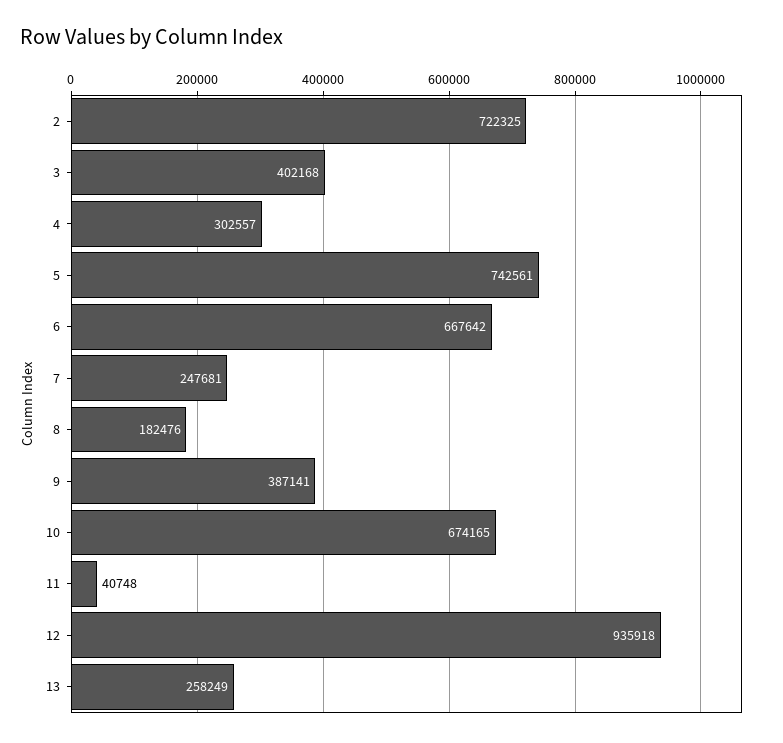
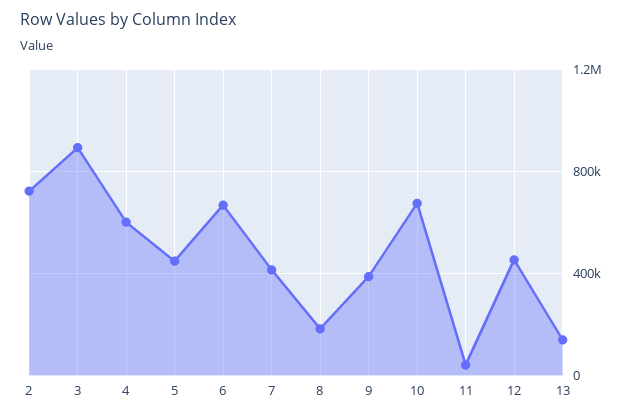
  {
    "2": 722325,
-   "3": 402168,
+   "3": 900000,
-   "4": 302557,
+   "4": 600000,
-   "5": 742561,
+   "5": 450000,
    "6": 667642,
-   "7": 247681,
+   "7": 400000,
    "8": 182476,
    "9": 387141,
    "10": 674165,
    "11": 40748,
-   "12": 935918,
+   "12": 450000,
-   "13": 258249
+   "13": 150000
  }

